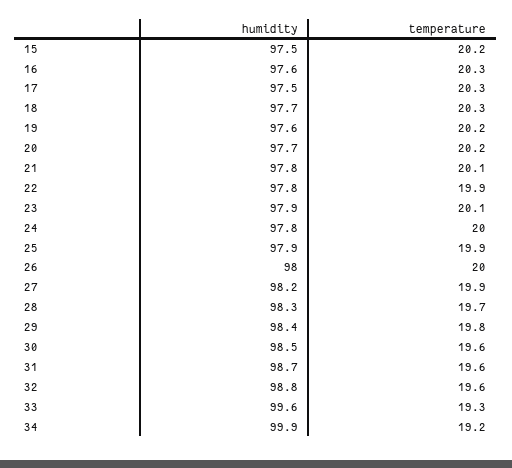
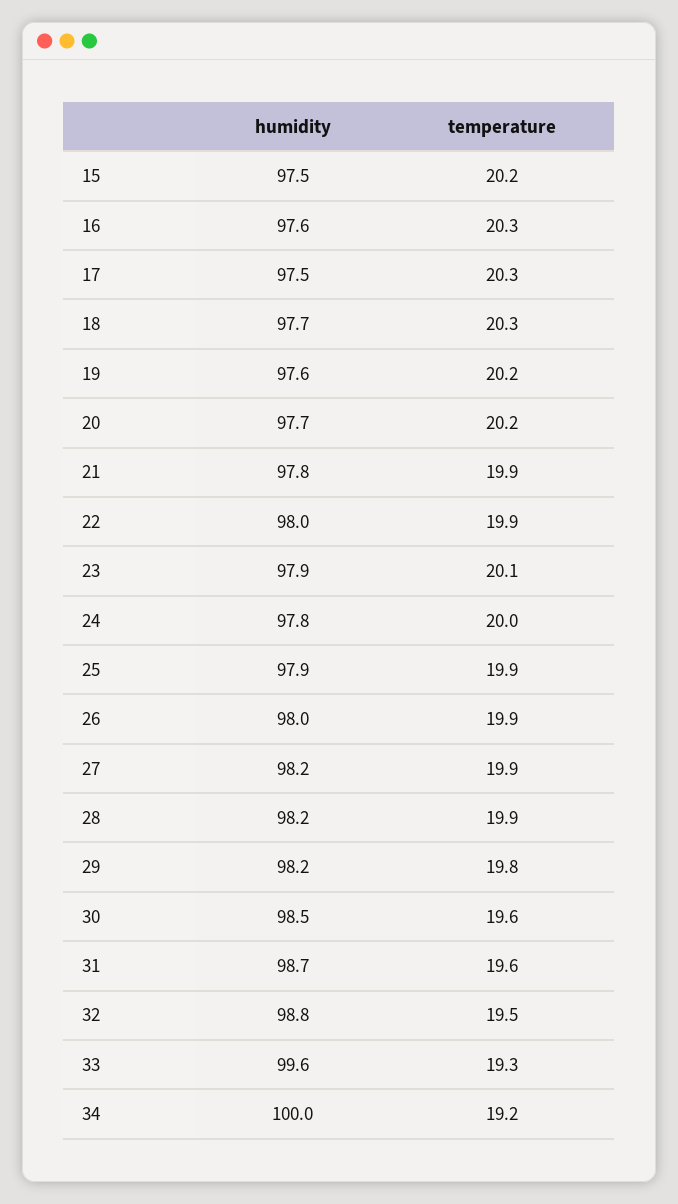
  {
    "humidity": {
      "15": 97.5,
      "16": 97.6,
      "17": 97.5,
      "18": 97.7,
      "19": 97.6,
      "20": 97.7,
      "21": 97.8,
-     "22": 97.8,
+     "22": 98,
      "23": 97.9,
      "24": 97.8,
      "25": 97.9,
      "26": 98,
      "27": 98.2,
-     "28": 98.3,
+     "28": 98.2,
-     "29": 98.4,
+     "29": 98.2,
      "30": 98.5,
      "31": 98.7,
      "32": 98.8,
      "33": 99.6,
-     "34": 99.9
+     "34": 100
    },
    "temperature": {
      "15": 20.2,
      "16": 20.3,
      "17": 20.3,
      "18": 20.3,
      "19": 20.2,
      "20": 20.2,
-     "21": 20.1,
+     "21": 19.9,
      "22": 19.9,
      "23": 20.1,
      "24": 20,
      "25": 19.9,
-     "26": 20,
+     "26": 19.9,
      "27": 19.9,
-     "28": 19.7,
+     "28": 19.9,
      "29": 19.8,
      "30": 19.6,
      "31": 19.6,
-     "32": 19.6,
+     "32": 19.5,
      "33": 19.3,
      "34": 19.2
    }
  }

